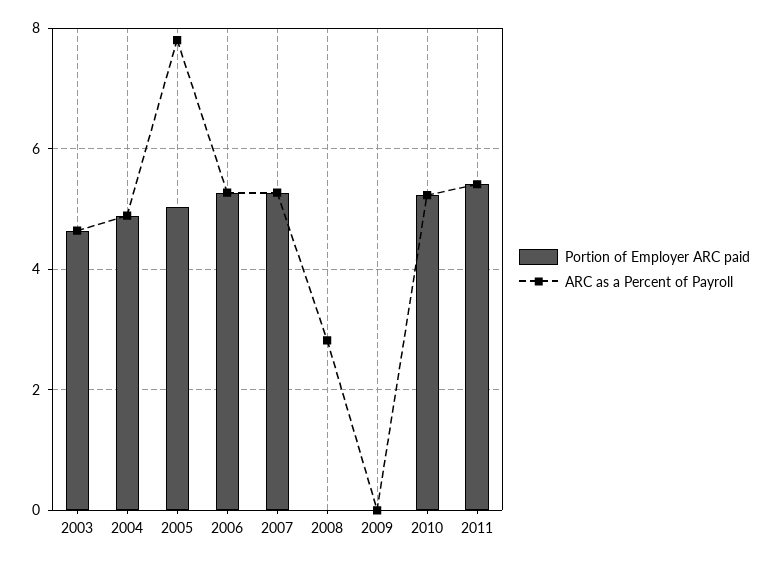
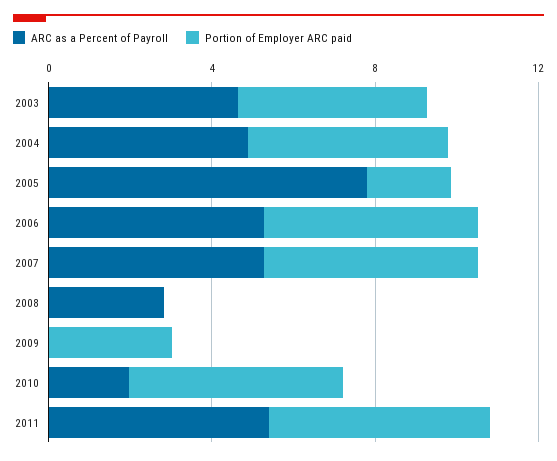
  {
    "Portion of Employer ARC paid": {
      "2003": 4.6,
      "2004": 4.8,
-     "2005": 5,
+     "2005": 2,
      "2006": 5.2,
      "2007": 5.2,
      "2008": 0,
-     "2009": 0,
+     "2009": 3,
      "2010": 5.2,
      "2011": 5.4
    },
    "ARC as a Percent of Payroll": {
      "2003": 4.6,
      "2004": 4.8,
      "2005": 7.8,
      "2006": 5.2,
      "2007": 5.2,
      "2008": 2.8,
      "2009": 0,
-     "2010": 5.2,
+     "2010": 2,
      "2011": 5.4
    }
  }

